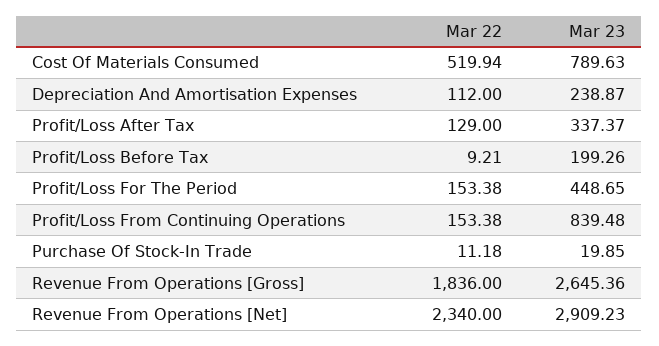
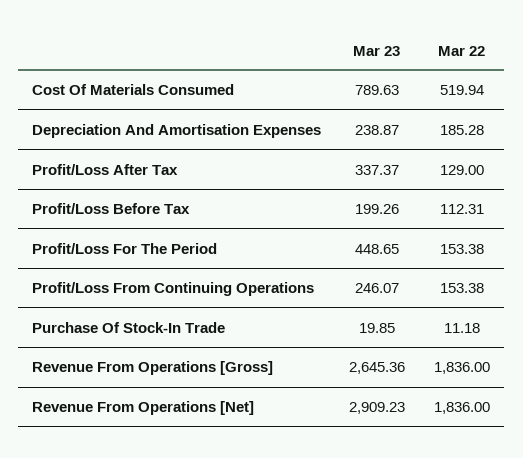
  {
    "Mar 22": {
      "Cost Of Materials Consumed": 519.94,
-     "Depreciation And Amortisation Expenses": 112,
+     "Depreciation And Amortisation Expenses": 185.28,
      "Profit/Loss After Tax": 129,
-     "Profit/Loss Before Tax": 9.21,
+     "Profit/Loss Before Tax": 112.31,
      "Profit/Loss For The Period": 153.38,
      "Profit/Loss From Continuing Operations": 153.38,
      "Purchase Of Stock-In Trade": 11.18,
      "Revenue From Operations [Gross]": 1836,
-     "Revenue From Operations [Net]": 2340
+     "Revenue From Operations [Net]": 1836
    },
    "Mar 23": {
      "Cost Of Materials Consumed": 789.63,
      "Depreciation And Amortisation Expenses": 238.87,
      "Profit/Loss After Tax": 337.37,
      "Profit/Loss Before Tax": 199.26,
      "Profit/Loss For The Period": 448.65,
-     "Profit/Loss From Continuing Operations": 839.48,
+     "Profit/Loss From Continuing Operations": 246.07,
      "Purchase Of Stock-In Trade": 19.85,
      "Revenue From Operations [Gross]": 2645.36,
      "Revenue From Operations [Net]": 2909.23
    }
  }

